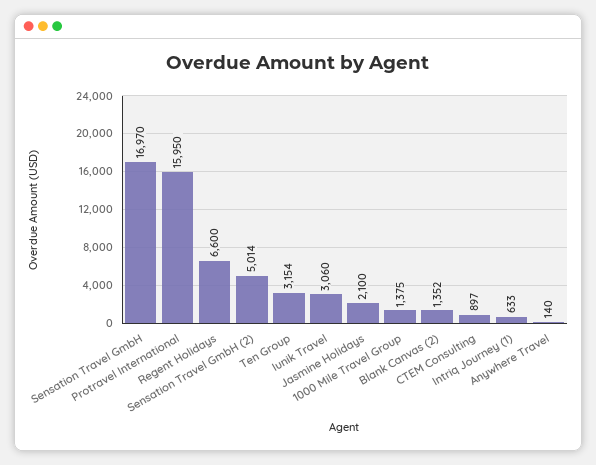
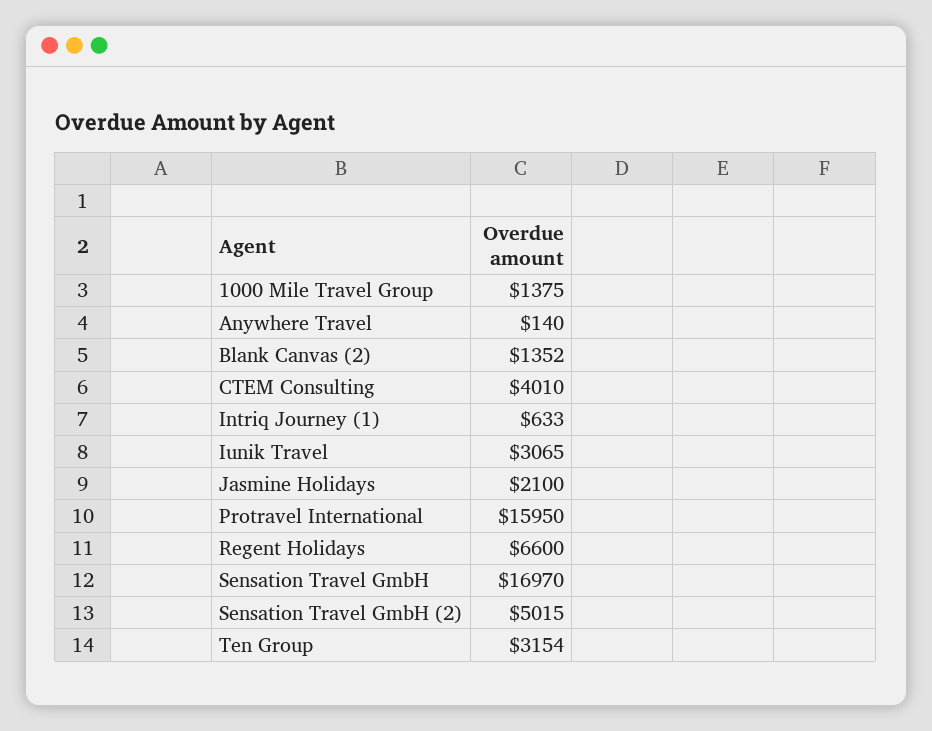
  {
    "Sensation Travel GmbH": 16970,
    "Protravel International": 15950,
    "Regent Holidays": 6600,
-   "Sensation Travel GmbH (2)": 5014,
+   "Sensation Travel GmbH (2)": 5015,
    "Ten Group": 3154,
-   "Iunik Travel": 3060,
+   "Iunik Travel": 3065,
    "Jasmine Holidays": 2100,
    "1000 Mile Travel Group": 1375,
    "Blank Canvas (2)": 1352,
-   "CTEM Consulting": 897,
+   "CTEM Consulting": 4010,
    "Intriq Journey (1)": 633,
    "Anywhere Travel": 140
  }

